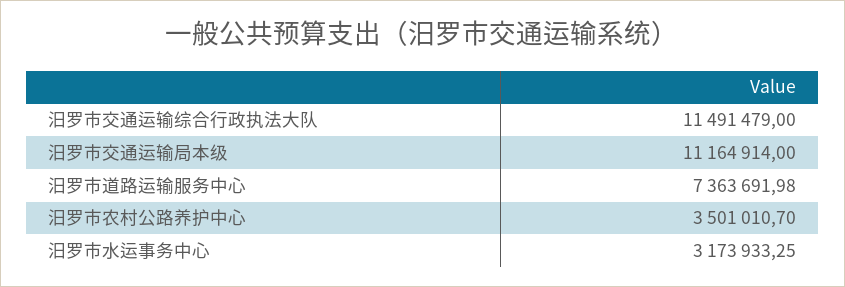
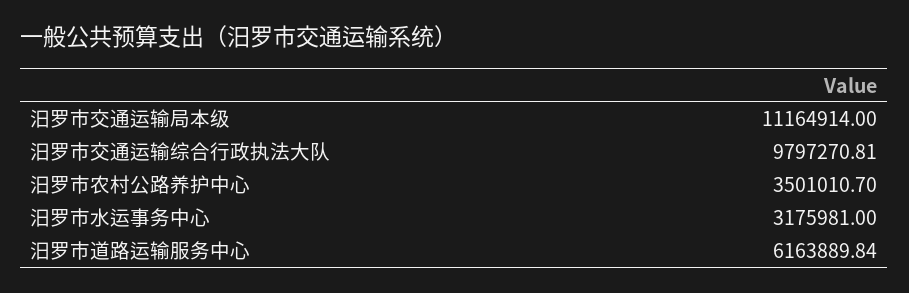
  {
-   "汨罗市交通运输综合行政执法大队": 11491479,
+   "汨罗市交通运输综合行政执法大队": 9797270.81,
    "汨罗市交通运输局本级": 11164914,
-   "汨罗市道路运输服务中心": 7363691.98,
+   "汨罗市道路运输服务中心": 6163889.84,
    "汨罗市农村公路养护中心": 3501010.7,
-   "汨罗市水运事务中心": 3173933.25
+   "汨罗市水运事务中心": 3175981
  }

